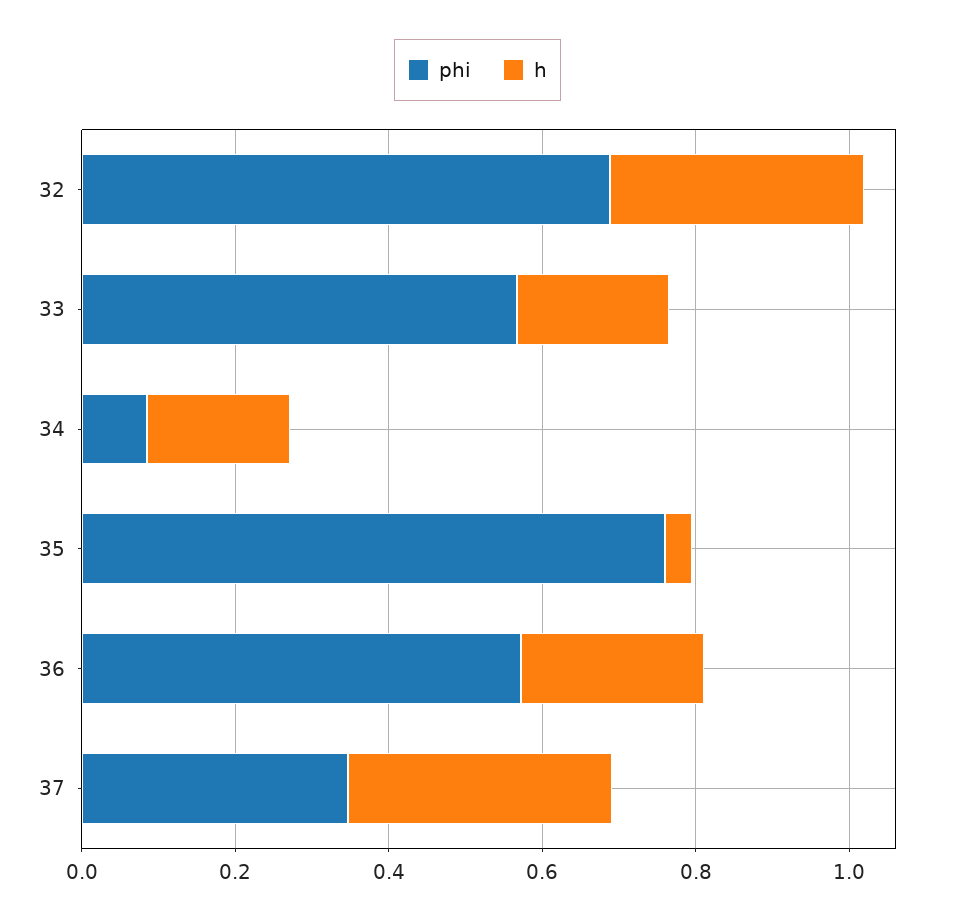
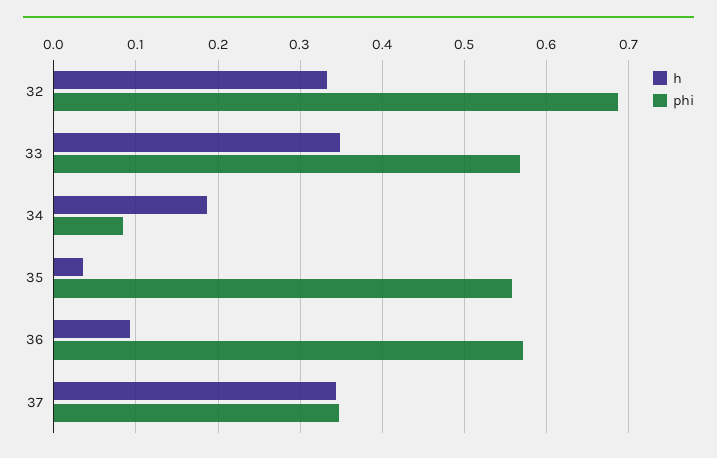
  {
    "phi": {
      "32": 0.69,
      "33": 0.57,
      "34": 0.08,
-     "35": 0.75,
+     "35": 0.56,
      "36": 0.57,
      "37": 0.35
    },
    "h": {
      "32": 0.33,
-     "33": 0.2,
+     "33": 0.35,
      "34": 0.19,
      "35": 0.04,
-     "36": 0.25,
+     "36": 0.09,
      "37": 0.34
    }
  }

